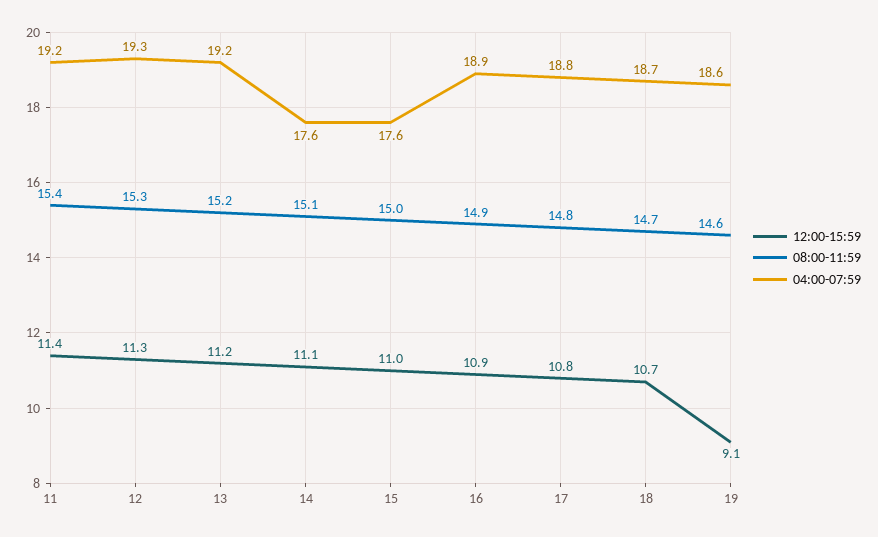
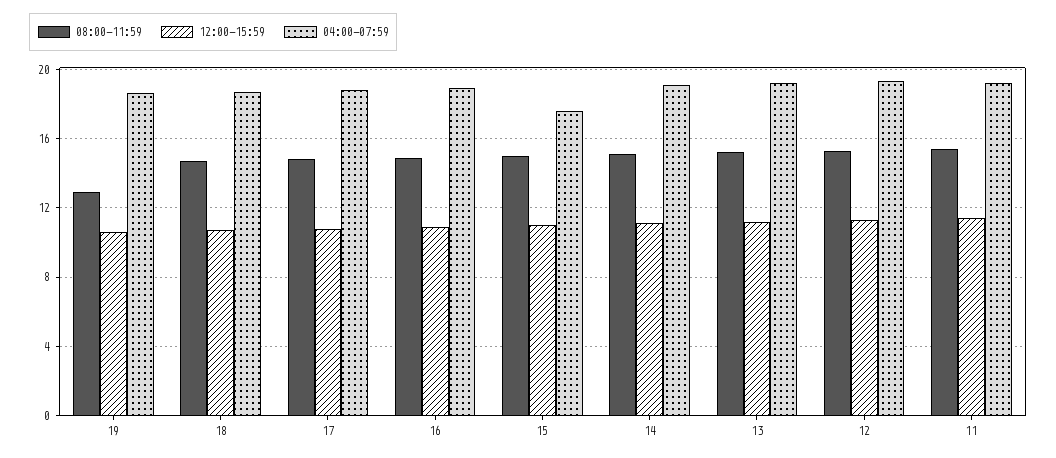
  {
    "12:00-15:59": {
      "11": 11.4,
      "12": 11.3,
      "13": 11.2,
      "14": 11.1,
      "15": 11,
      "16": 10.9,
      "17": 10.8,
      "18": 10.7,
-     "19": 9.1
+     "19": 10.5
    },
    "08:00-11:59": {
      "11": 15.4,
      "12": 15.3,
      "13": 15.2,
      "14": 15.1,
      "15": 15,
      "16": 14.9,
      "17": 14.8,
      "18": 14.7,
-     "19": 14.6
+     "19": 13
    },
    "04:00-07:59": {
      "11": 19.2,
      "12": 19.3,
      "13": 19.2,
-     "14": 17.6,
+     "14": 19,
      "15": 17.6,
      "16": 18.9,
      "17": 18.8,
      "18": 18.7,
      "19": 18.6
    }
  }

